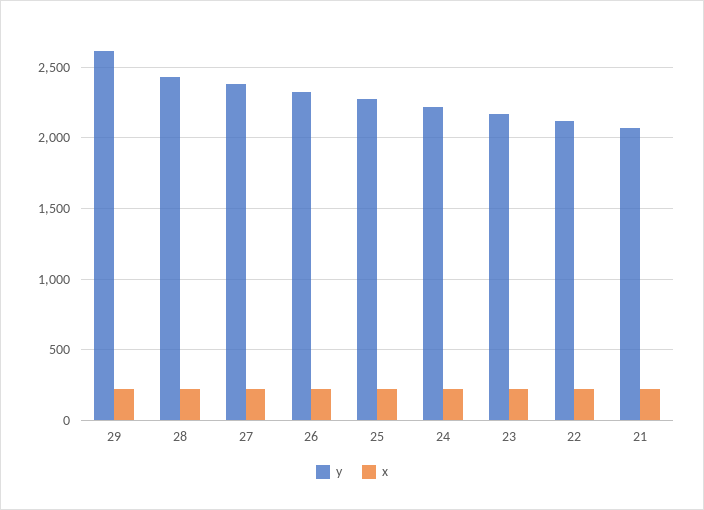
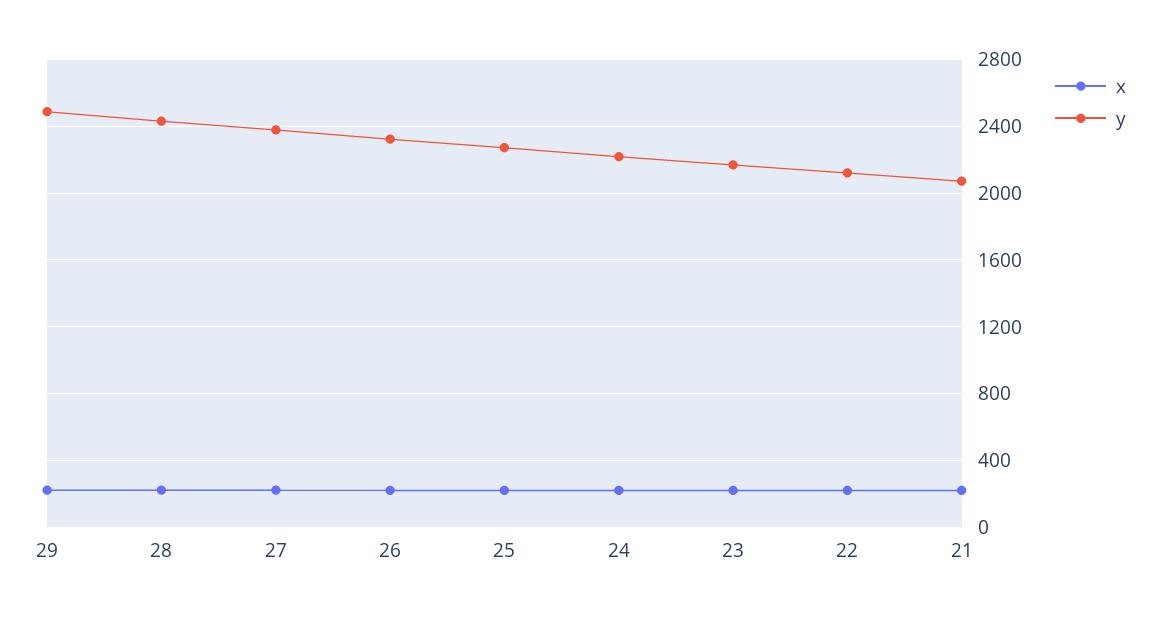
  {
    "y": {
-     "29": 2600,
+     "29": 2500,
      "28": 2450,
      "27": 2400,
      "26": 2300,
      "25": 2250,
      "24": 2200,
      "23": 2150,
      "22": 2100,
      "21": 2050
    },
    "x": {
      "29": 200,
      "28": 200,
      "27": 200,
      "26": 200,
      "25": 200,
      "24": 200,
      "23": 200,
      "22": 200,
      "21": 200
    }
  }

